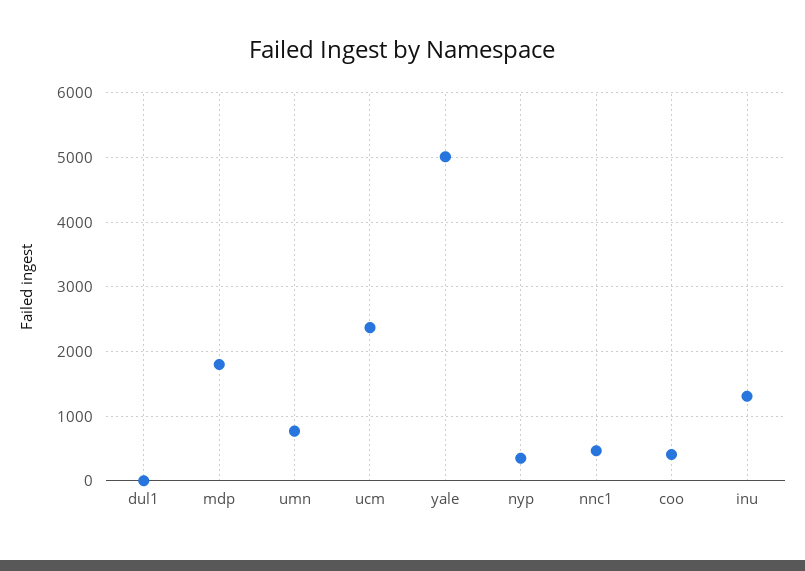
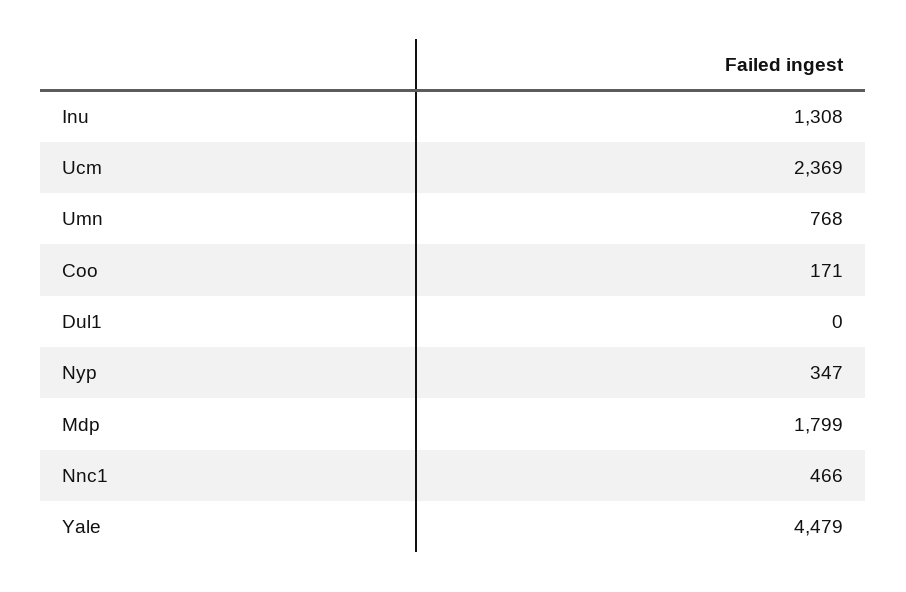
  {
    "dul1": 0,
    "mdp": 1799,
    "umn": 768,
    "ucm": 2369,
-   "yale": 5000,
+   "yale": 4479,
    "nyp": 347,
    "nnc1": 466,
-   "coo": 400,
+   "coo": 171,
    "inu": 1308
  }

